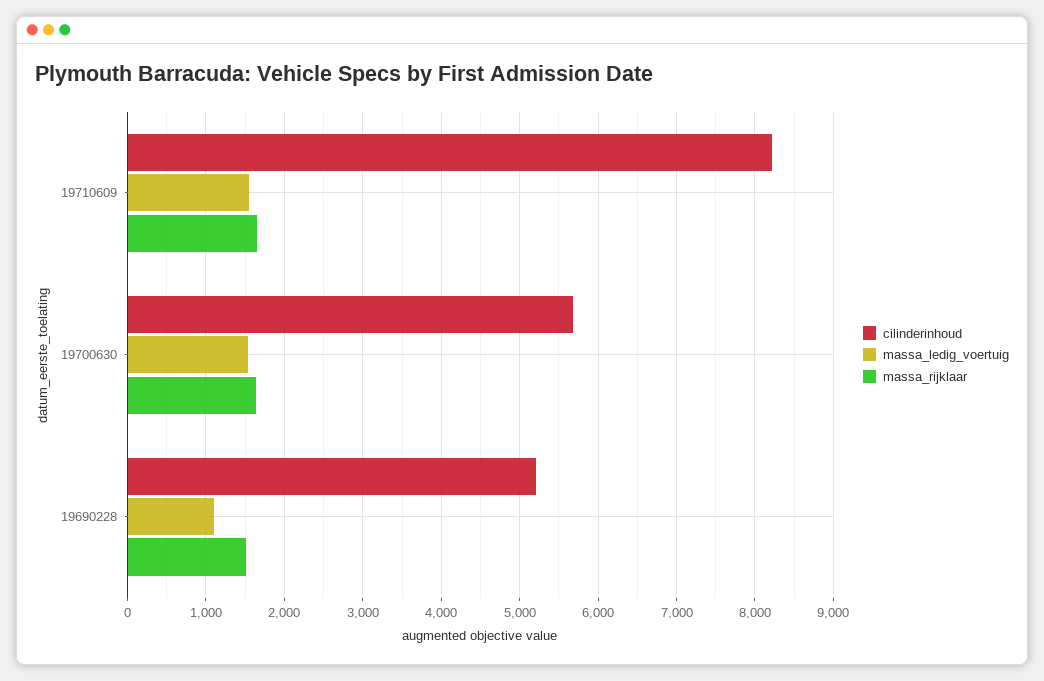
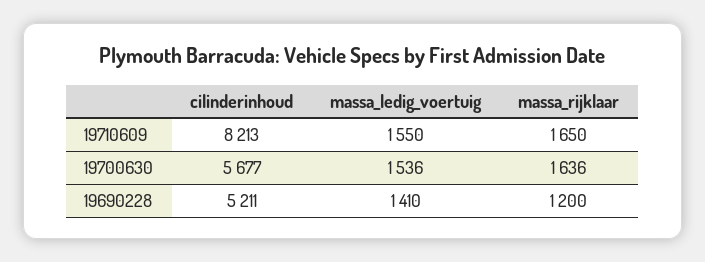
  {
    "cilinderinhoud": {
      "19710609": 8213,
      "19700630": 5677,
      "19690228": 5211
    },
    "massa_ledig_voertuig": {
      "19710609": 1550,
      "19700630": 1536,
-     "19690228": 1100
+     "19690228": 1410
    },
    "massa_rijklaar": {
      "19710609": 1650,
      "19700630": 1636,
-     "19690228": 1500
+     "19690228": 1200
    }
  }

